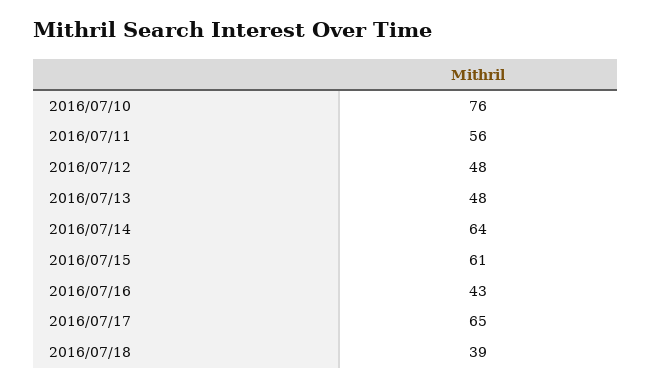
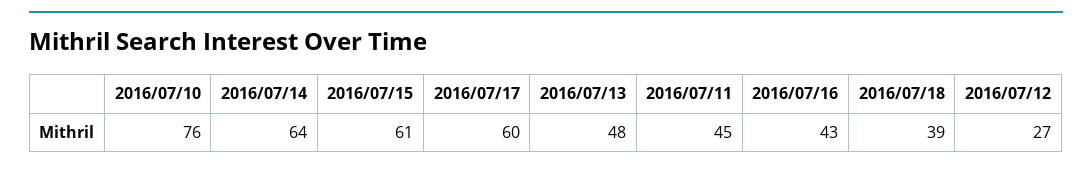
  {
    "2016/07/10": 76,
-   "2016/07/11": 56,
+   "2016/07/11": 45,
-   "2016/07/12": 48,
+   "2016/07/12": 27,
    "2016/07/13": 48,
    "2016/07/14": 64,
    "2016/07/15": 61,
    "2016/07/16": 43,
-   "2016/07/17": 65,
+   "2016/07/17": 60,
    "2016/07/18": 39
  }

